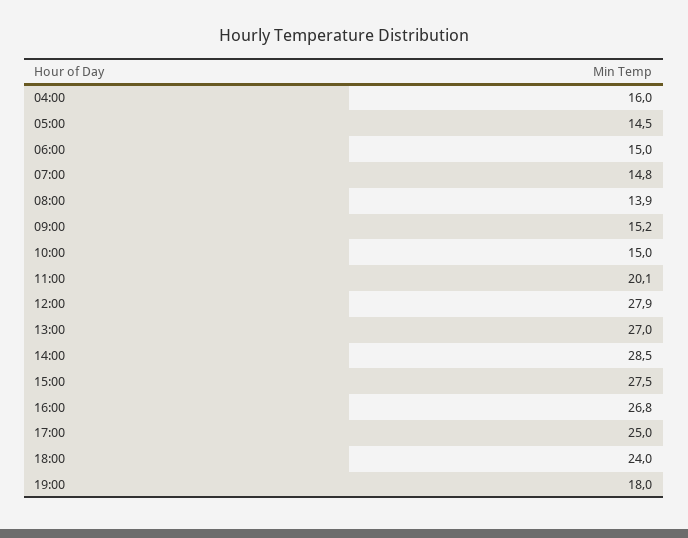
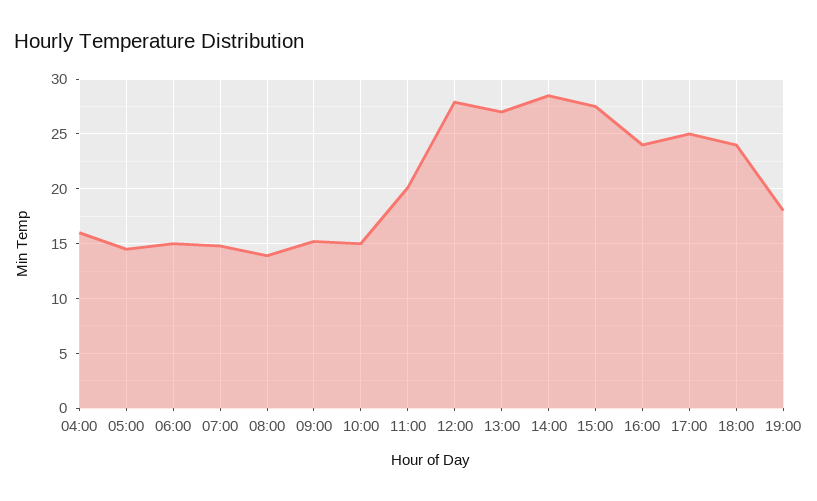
  {
    "04:00": 16,
    "05:00": 14.5,
    "06:00": 15,
    "07:00": 14.8,
    "08:00": 13.9,
    "09:00": 15.2,
    "10:00": 15,
    "11:00": 20.1,
    "12:00": 27.9,
    "13:00": 27,
    "14:00": 28.5,
    "15:00": 27.5,
-   "16:00": 26.8,
+   "16:00": 24,
    "17:00": 25,
    "18:00": 24,
    "19:00": 18
  }

